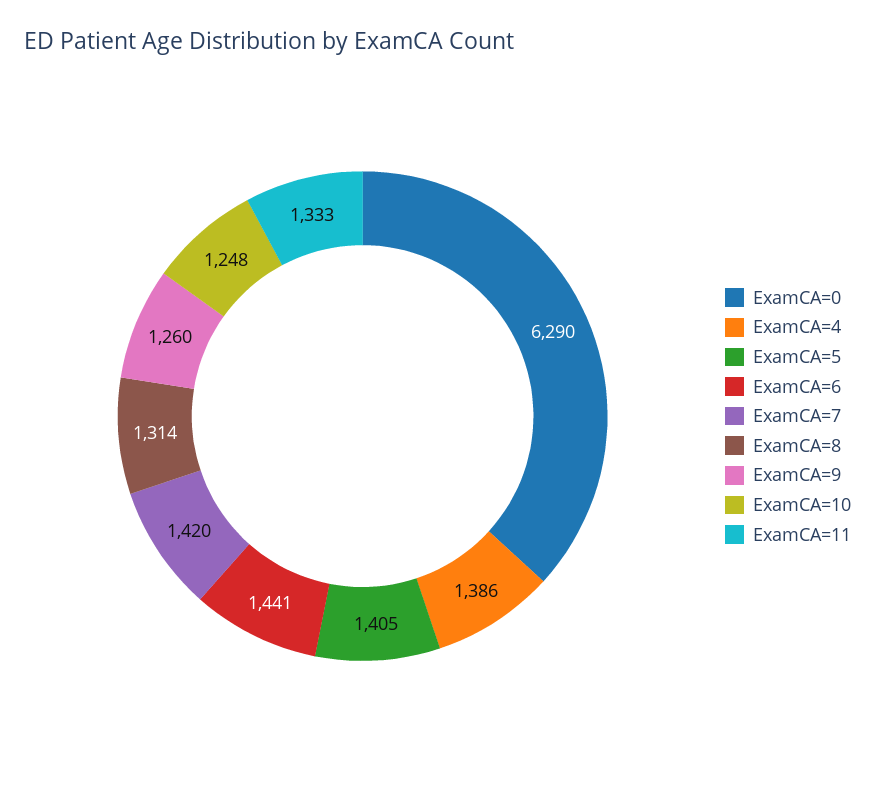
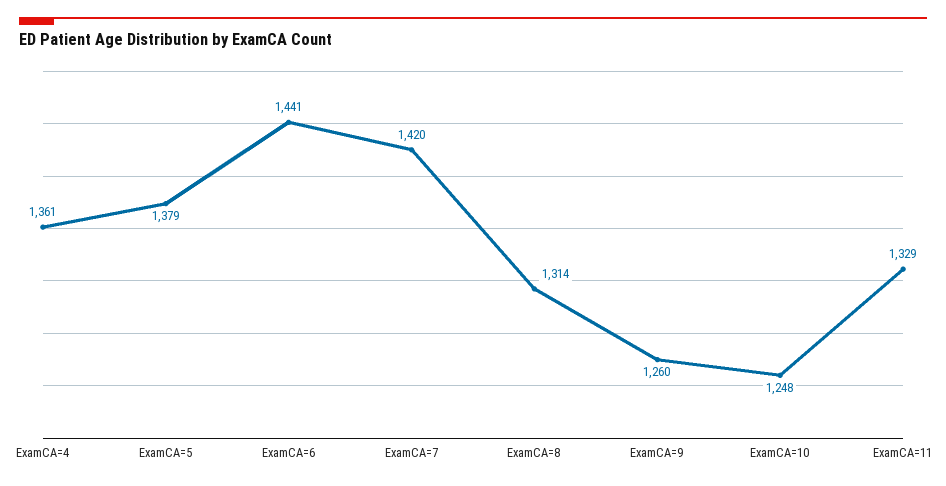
  {
-   "ExamCA=0": 6290,
-   "ExamCA=4": 1386,
+   "ExamCA=4": 1361,
-   "ExamCA=5": 1405,
+   "ExamCA=5": 1379,
    "ExamCA=6": 1441,
    "ExamCA=7": 1420,
    "ExamCA=8": 1314,
    "ExamCA=9": 1260,
    "ExamCA=10": 1248,
-   "ExamCA=11": 1333
+   "ExamCA=11": 1329
  }

